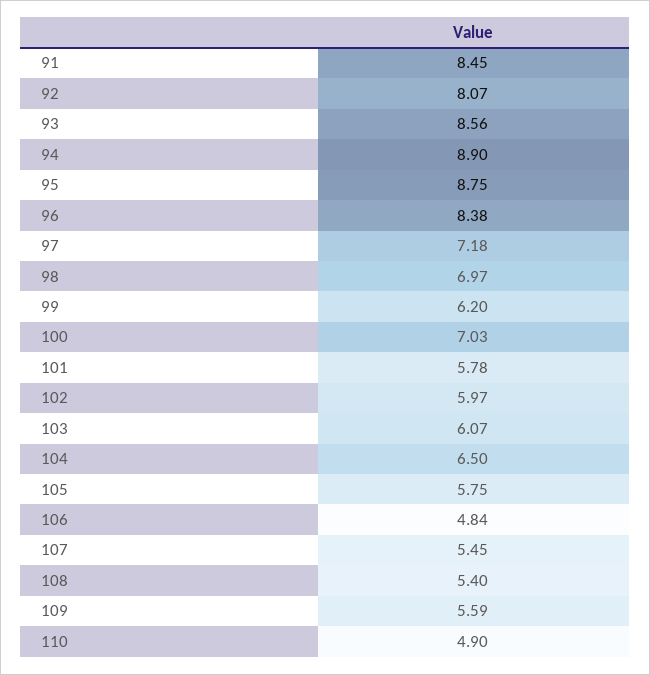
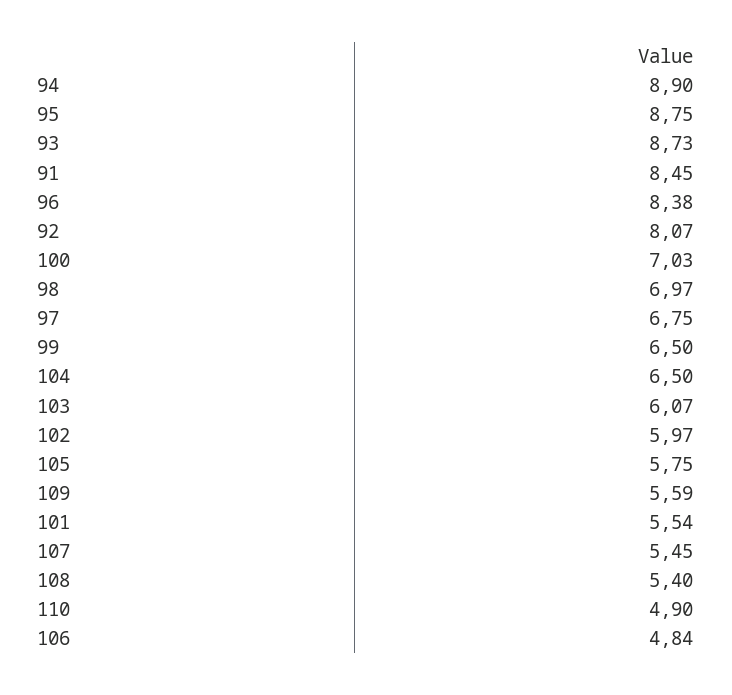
  {
    "91": 8.45,
    "92": 8.07,
-   "93": 8.56,
+   "93": 8.73,
    "94": 8.9,
    "95": 8.75,
    "96": 8.38,
-   "97": 7.18,
+   "97": 6.75,
    "98": 6.97,
-   "99": 6.2,
+   "99": 6.5,
    "100": 7.03,
-   "101": 5.78,
+   "101": 5.54,
    "102": 5.97,
    "103": 6.07,
    "104": 6.5,
    "105": 5.75,
    "106": 4.84,
    "107": 5.45,
    "108": 5.4,
    "109": 5.59,
    "110": 4.9
  }

